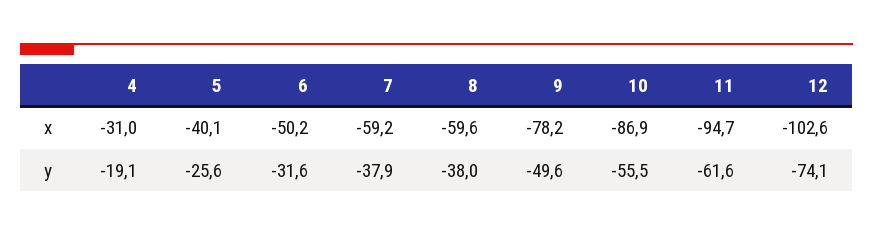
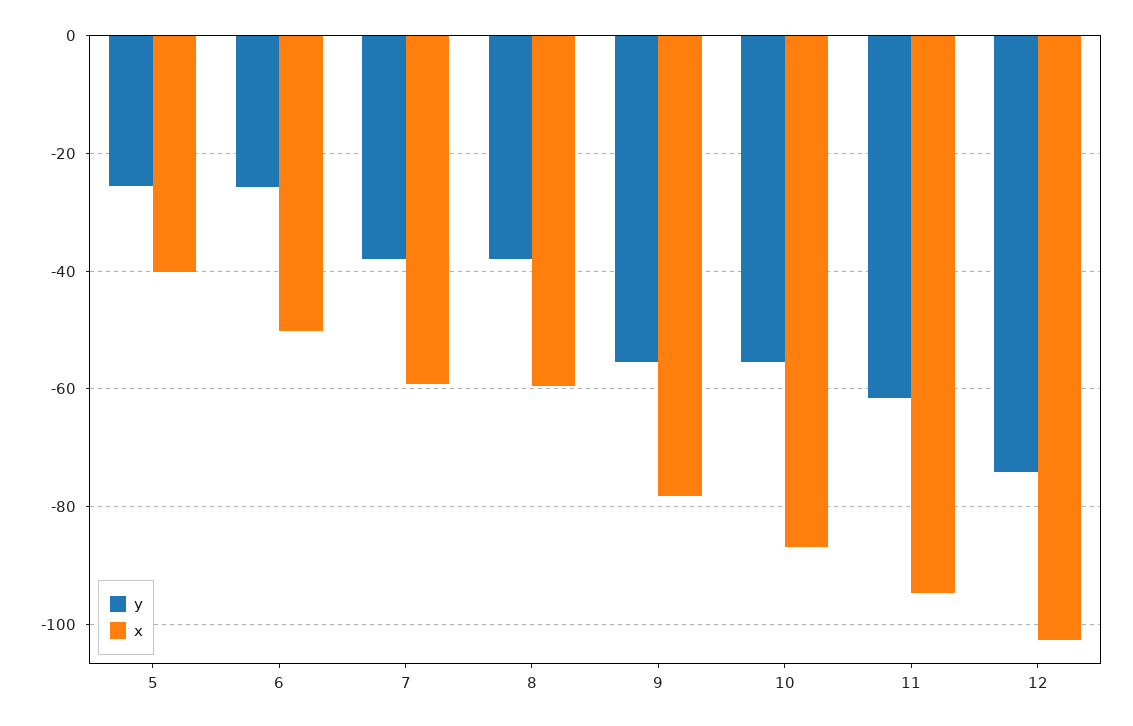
  {
    "x": {
-     "4": -31,
      "5": -40.1,
      "6": -50.2,
      "7": -59.2,
      "8": -59.6,
      "9": -78.2,
      "10": -86.9,
      "11": -94.7,
      "12": -102.6
    },
    "y": {
-     "4": -19.1,
      "5": -25.6,
-     "6": -31.6,
+     "6": -26,
      "7": -37.9,
      "8": -38,
-     "9": -49.6,
+     "9": -56,
      "10": -55.5,
      "11": -61.6,
      "12": -74.1
    }
  }

